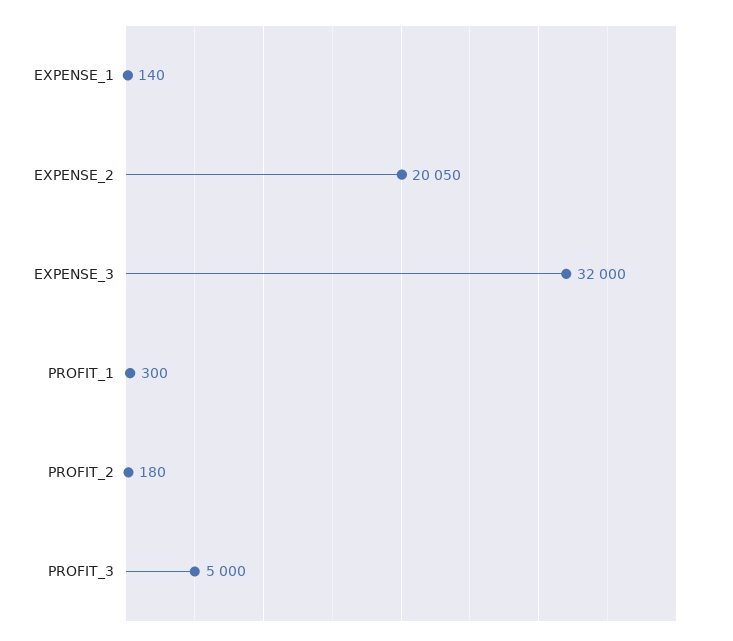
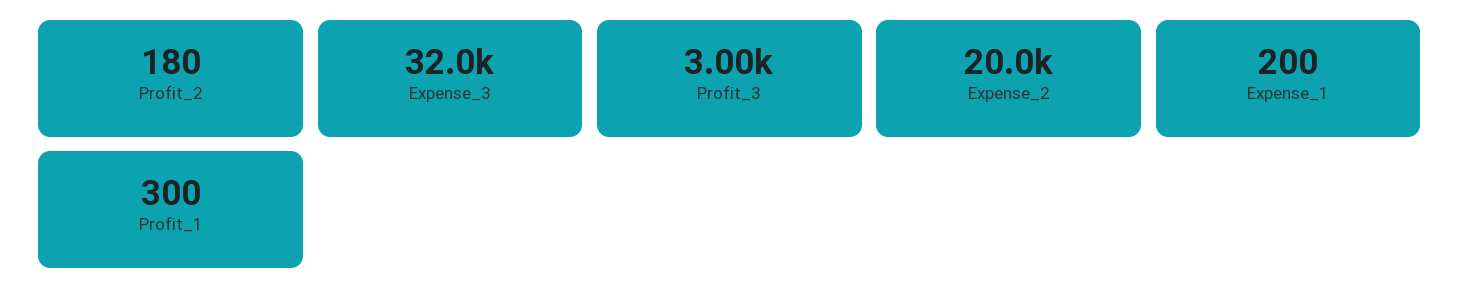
  {
-   "EXPENSE_1": 140,
+   "EXPENSE_1": 200,
-   "EXPENSE_2": 20050,
+   "EXPENSE_2": 20000,
    "EXPENSE_3": 32000,
    "PROFIT_1": 300,
    "PROFIT_2": 180,
-   "PROFIT_3": 5000
+   "PROFIT_3": 3000
  }

